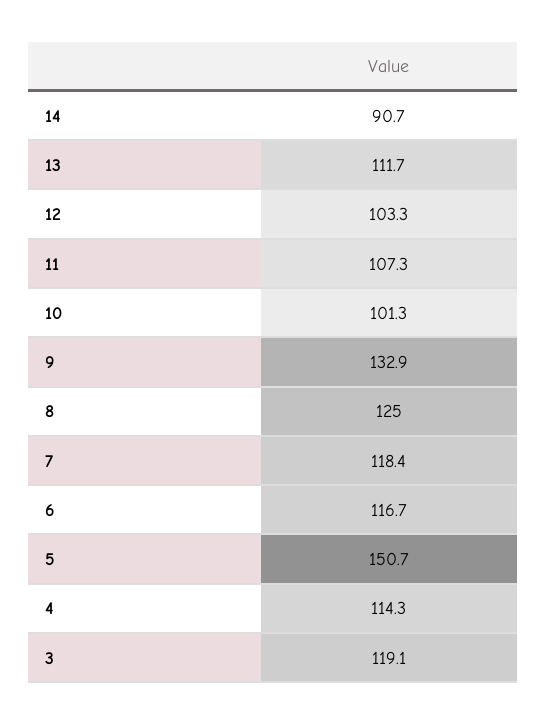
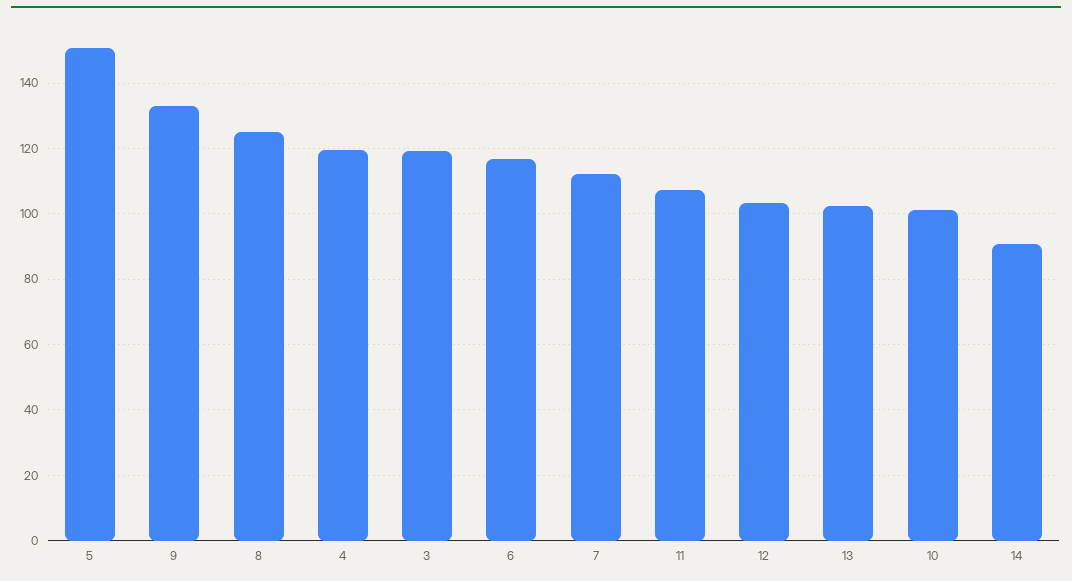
  {
    "14": 90.7,
-   "13": 111.7,
+   "13": 102,
    "12": 103.3,
    "11": 107.3,
    "10": 101.3,
    "9": 132.9,
    "8": 125,
-   "7": 118.4,
+   "7": 112,
    "6": 116.7,
    "5": 150.7,
-   "4": 114.3,
+   "4": 120,
    "3": 119.1
  }

